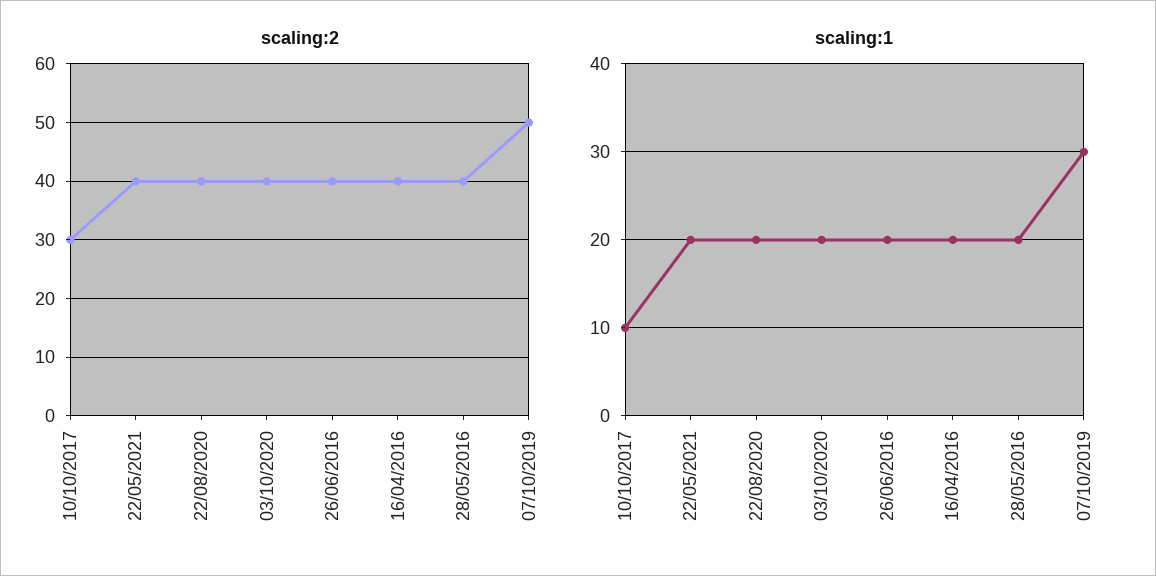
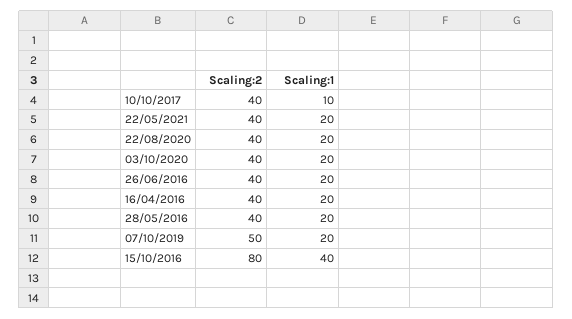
  {
    "scaling:2": {
-     "10/10/2017": 30,
+     "10/10/2017": 40,
      "22/05/2021": 40,
      "22/08/2020": 40,
      "03/10/2020": 40,
      "26/06/2016": 40,
      "16/04/2016": 40,
      "28/05/2016": 40,
-     "07/10/2019": 50
+     "07/10/2019": 50,
+     "15/10/2016": 80
    },
    "scaling:1": {
      "10/10/2017": 10,
      "22/05/2021": 20,
      "22/08/2020": 20,
      "03/10/2020": 20,
      "26/06/2016": 20,
      "16/04/2016": 20,
      "28/05/2016": 20,
-     "07/10/2019": 30
+     "07/10/2019": 20,
+     "15/10/2016": 40
    }
  }

